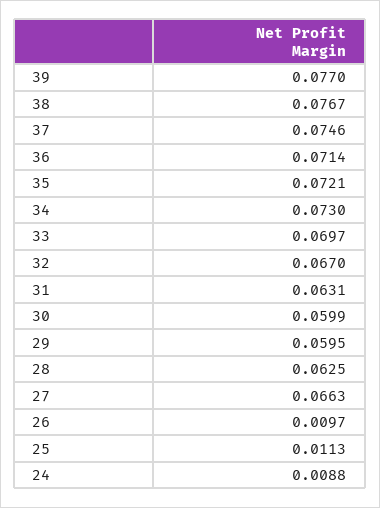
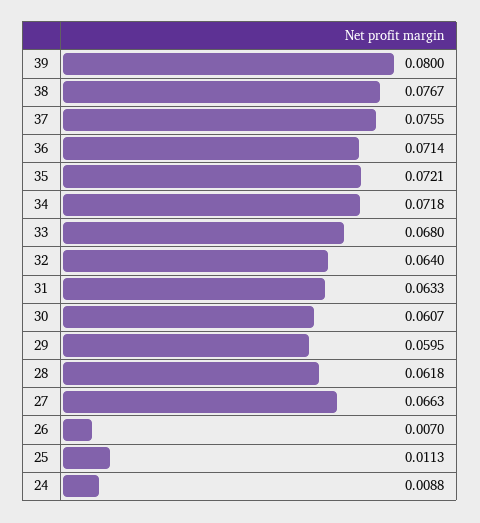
  {
-   "39": 0.077,
+   "39": 0.08,
    "38": 0.0767,
-   "37": 0.0746,
+   "37": 0.0755,
    "36": 0.0714,
    "35": 0.0721,
-   "34": 0.073,
+   "34": 0.0718,
-   "33": 0.0697,
+   "33": 0.068,
-   "32": 0.067,
+   "32": 0.064,
-   "31": 0.0631,
+   "31": 0.0633,
-   "30": 0.0599,
+   "30": 0.0607,
    "29": 0.0595,
-   "28": 0.0625,
+   "28": 0.0618,
    "27": 0.0663,
-   "26": 0.0097,
+   "26": 0.007,
    "25": 0.0113,
    "24": 0.0088
  }

